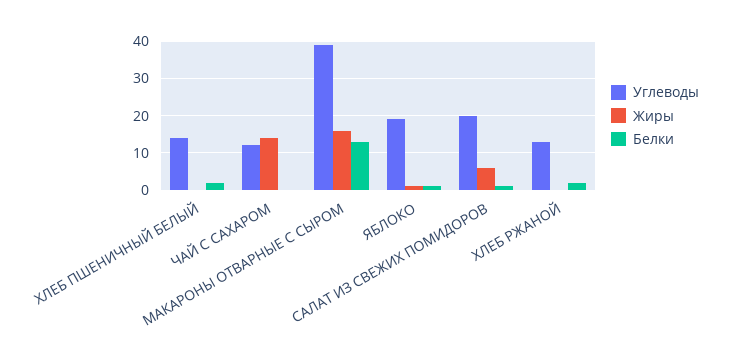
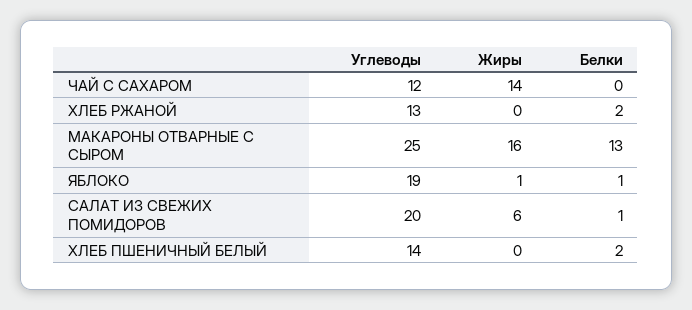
  {
    "Углеводы": {
      "ХЛЕБ ПШЕНИЧНЫЙ БЕЛЫЙ": 14,
      "ЧАЙ С САХАРОМ": 12,
-     "МАКАРОНЫ ОТВАРНЫЕ С СЫРОМ": 40,
+     "МАКАРОНЫ ОТВАРНЫЕ С СЫРОМ": 25,
      "ЯБЛОКО": 19,
      "САЛАТ ИЗ СВЕЖИХ ПОМИДОРОВ": 20,
      "ХЛЕБ РЖАНОЙ": 13
    },
    "Жиры": {
      "ХЛЕБ ПШЕНИЧНЫЙ БЕЛЫЙ": 0,
      "ЧАЙ С САХАРОМ": 14,
      "МАКАРОНЫ ОТВАРНЫЕ С СЫРОМ": 16,
      "ЯБЛОКО": 1,
      "САЛАТ ИЗ СВЕЖИХ ПОМИДОРОВ": 6,
      "ХЛЕБ РЖАНОЙ": 0
    },
    "Белки": {
      "ХЛЕБ ПШЕНИЧНЫЙ БЕЛЫЙ": 2,
      "ЧАЙ С САХАРОМ": 0,
      "МАКАРОНЫ ОТВАРНЫЕ С СЫРОМ": 13,
      "ЯБЛОКО": 1,
      "САЛАТ ИЗ СВЕЖИХ ПОМИДОРОВ": 1,
      "ХЛЕБ РЖАНОЙ": 2
    }
  }

